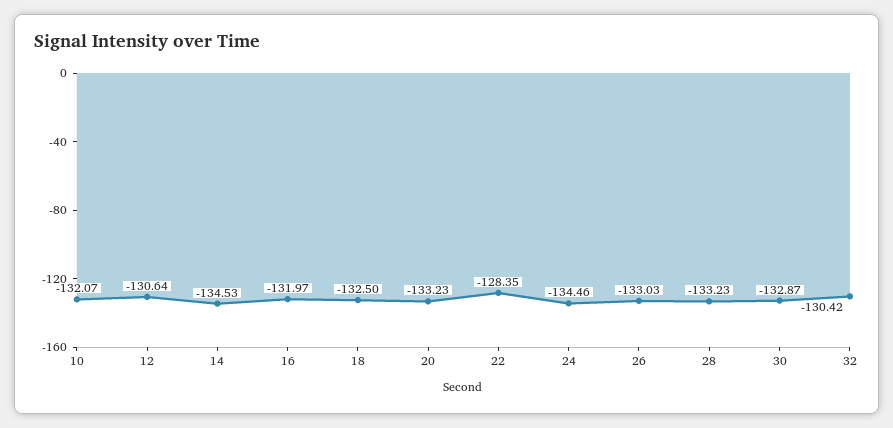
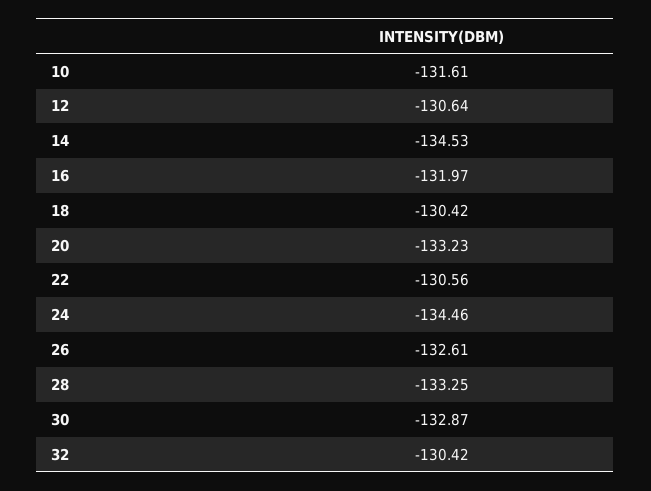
  {
-   "10": -132.07,
+   "10": -131.61,
    "12": -130.64,
    "14": -134.53,
    "16": -131.97,
-   "18": -132.5,
+   "18": -130.42,
    "20": -133.23,
-   "22": -128.35,
+   "22": -130.56,
    "24": -134.46,
-   "26": -133.03,
+   "26": -132.61,
-   "28": -133.23,
+   "28": -133.25,
    "30": -132.87,
    "32": -130.42
  }

